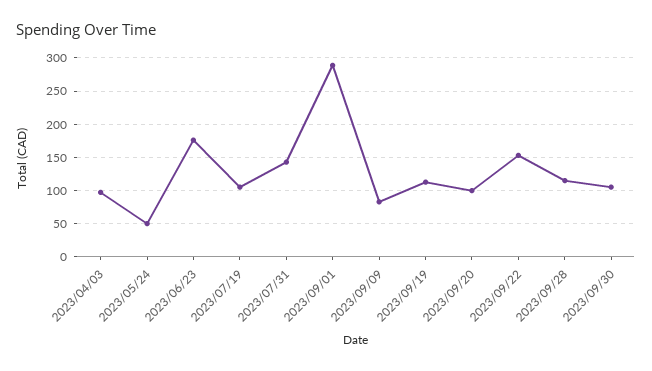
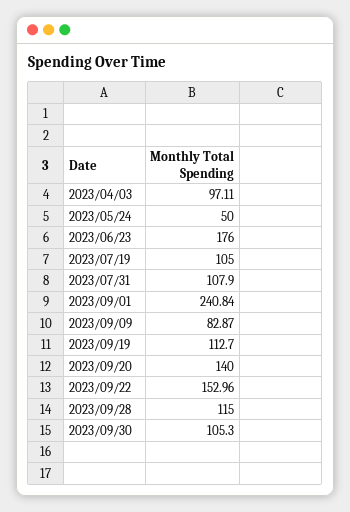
  {
    "2023/04/03": 97.11,
    "2023/05/24": 50,
    "2023/06/23": 176,
    "2023/07/19": 105,
-   "2023/07/31": 140,
+   "2023/07/31": 107.9,
-   "2023/09/01": 290,
+   "2023/09/01": 240.84,
    "2023/09/09": 82.87,
    "2023/09/19": 112.7,
-   "2023/09/20": 100,
+   "2023/09/20": 140,
    "2023/09/22": 152.96,
    "2023/09/28": 115,
    "2023/09/30": 105.3
  }

